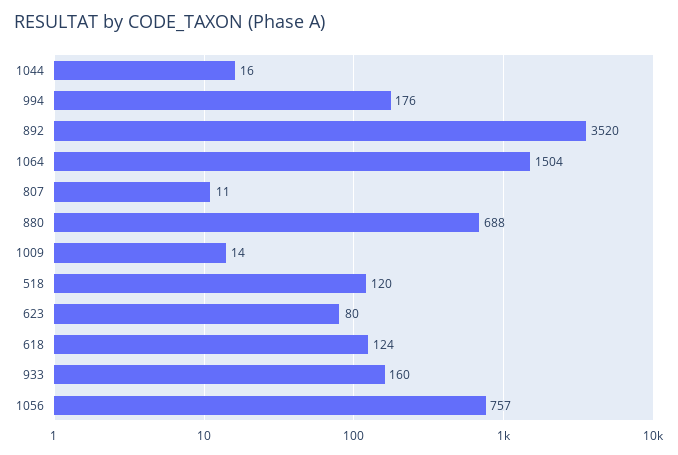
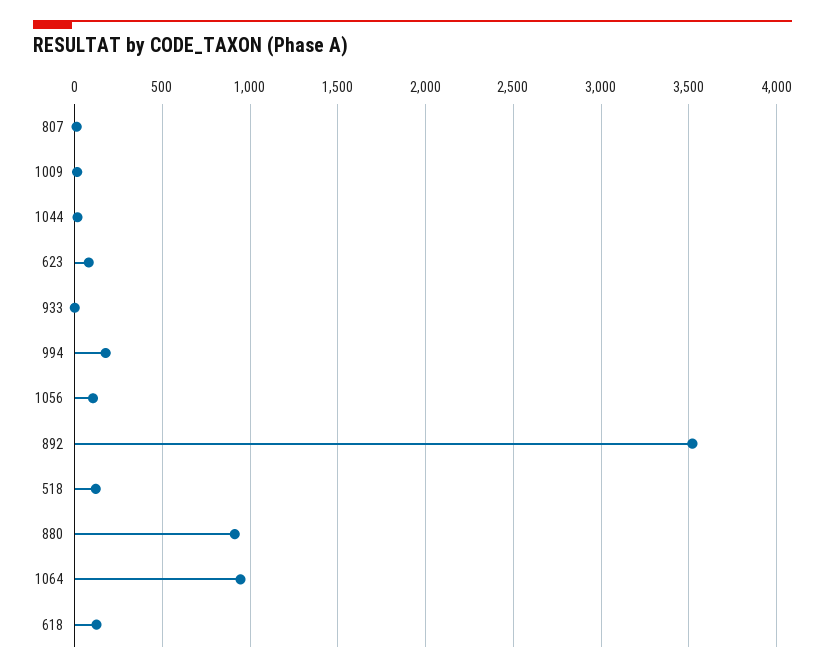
  {
    "1044": 16,
    "994": 176,
    "892": 3520,
-   "1064": 1504,
+   "1064": 950,
    "807": 11,
-   "880": 688,
+   "880": 900,
    "1009": 14,
    "518": 120,
    "623": 80,
    "618": 124,
-   "933": 160,
+   "933": 0,
-   "1056": 757
+   "1056": 100
  }

